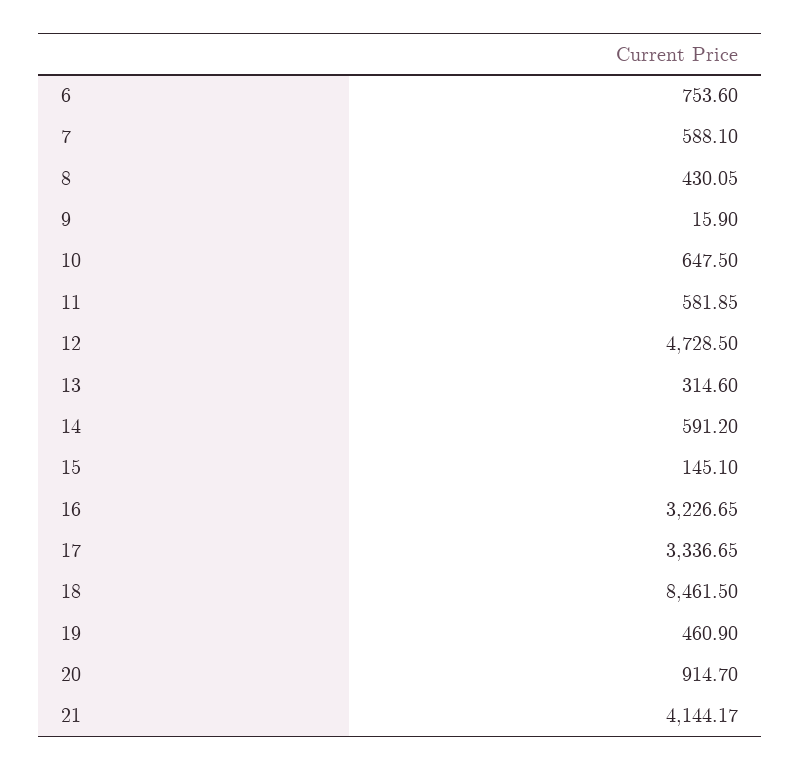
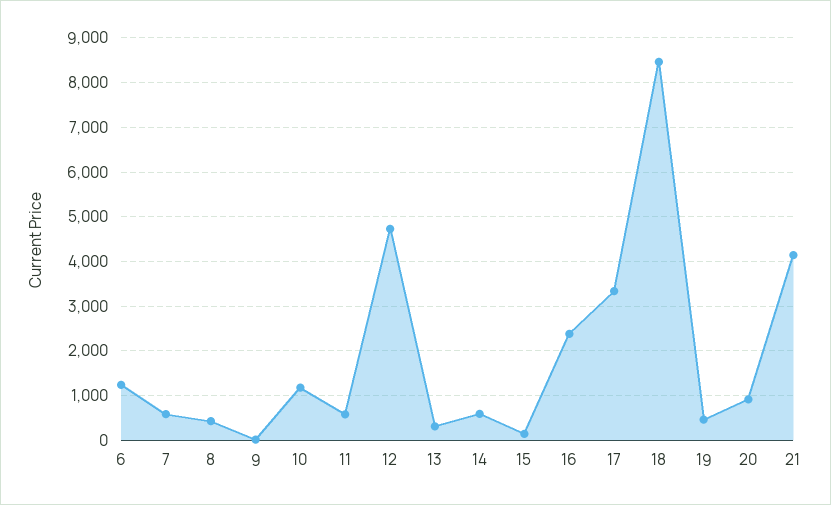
  {
-   "6": 753.6,
+   "6": 1200,
    "7": 588.1,
    "8": 430.05,
    "9": 15.9,
-   "10": 647.5,
+   "10": 1200,
    "11": 581.85,
    "12": 4728.5,
    "13": 314.6,
    "14": 591.2,
    "15": 145.1,
-   "16": 3226.65,
+   "16": 2400,
    "17": 3336.65,
    "18": 8461.5,
    "19": 460.9,
    "20": 914.7,
    "21": 4144.17
  }

